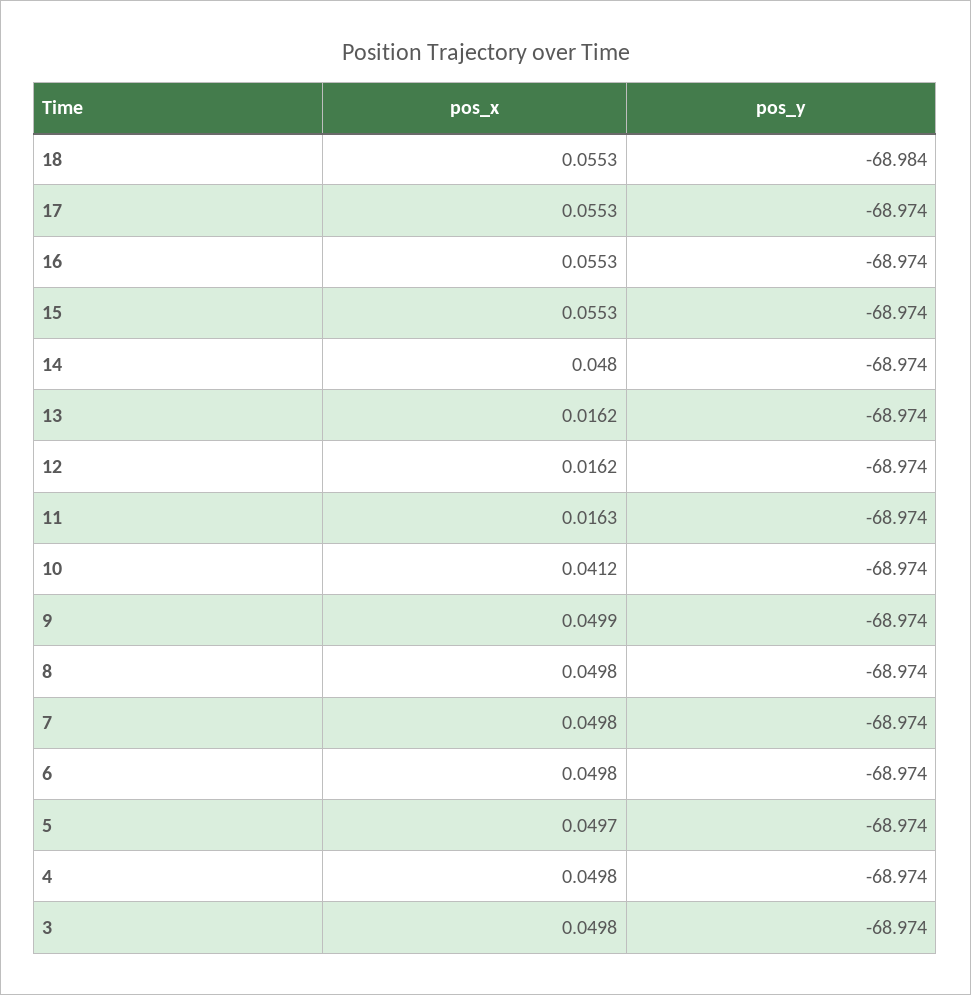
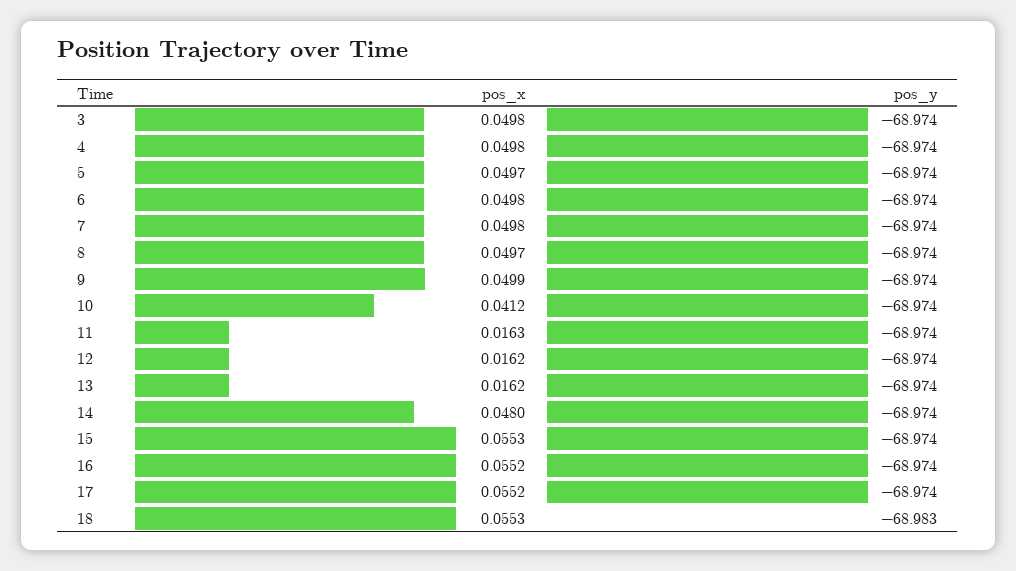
  {
    "pos_x": {
      "18": 0.0553,
-     "17": 0.0553,
+     "17": 0.0552,
-     "16": 0.0553,
+     "16": 0.0552,
      "15": 0.0553,
      "14": 0.048,
      "13": 0.0162,
      "12": 0.0162,
      "11": 0.0163,
      "10": 0.0412,
      "9": 0.0499,
-     "8": 0.0498,
+     "8": 0.0497,
      "7": 0.0498,
      "6": 0.0498,
      "5": 0.0497,
      "4": 0.0498,
      "3": 0.0498
    },
    "pos_y": {
-     "18": -68.984,
+     "18": -68.983,
      "17": -68.974,
      "16": -68.974,
      "15": -68.974,
      "14": -68.974,
      "13": -68.974,
      "12": -68.974,
      "11": -68.974,
      "10": -68.974,
      "9": -68.974,
      "8": -68.974,
      "7": -68.974,
      "6": -68.974,
      "5": -68.974,
      "4": -68.974,
      "3": -68.974
    }
  }

